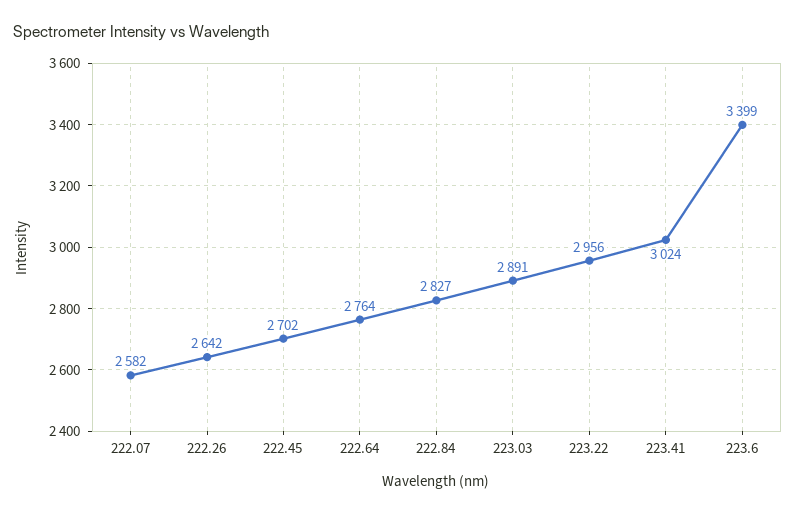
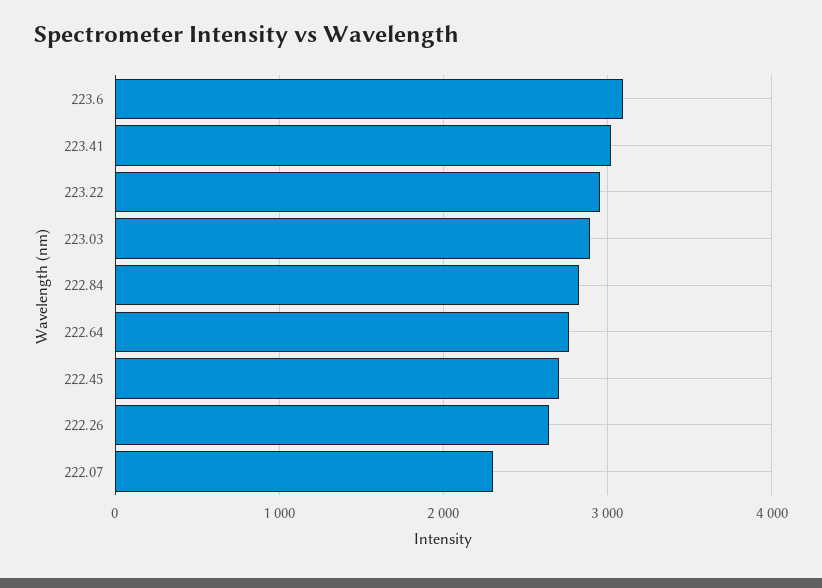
  {
-   "222.07": 2582,
+   "222.07": 2300,
    "222.26": 2642,
    "222.45": 2702,
    "222.64": 2764,
    "222.84": 2827,
    "223.03": 2891,
    "223.22": 2956,
    "223.41": 3024,
-   "223.6": 3399
+   "223.6": 3100
  }

